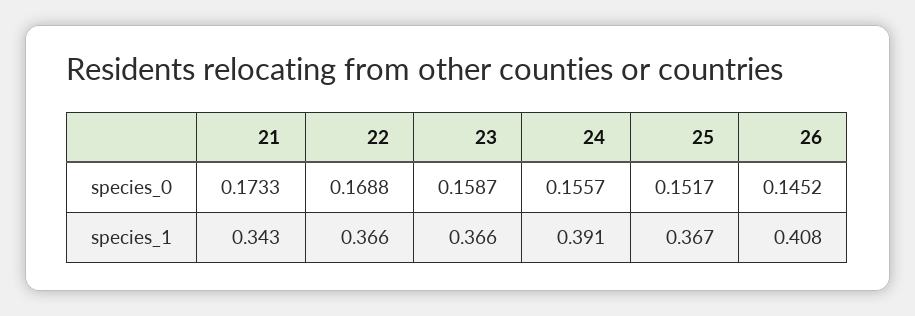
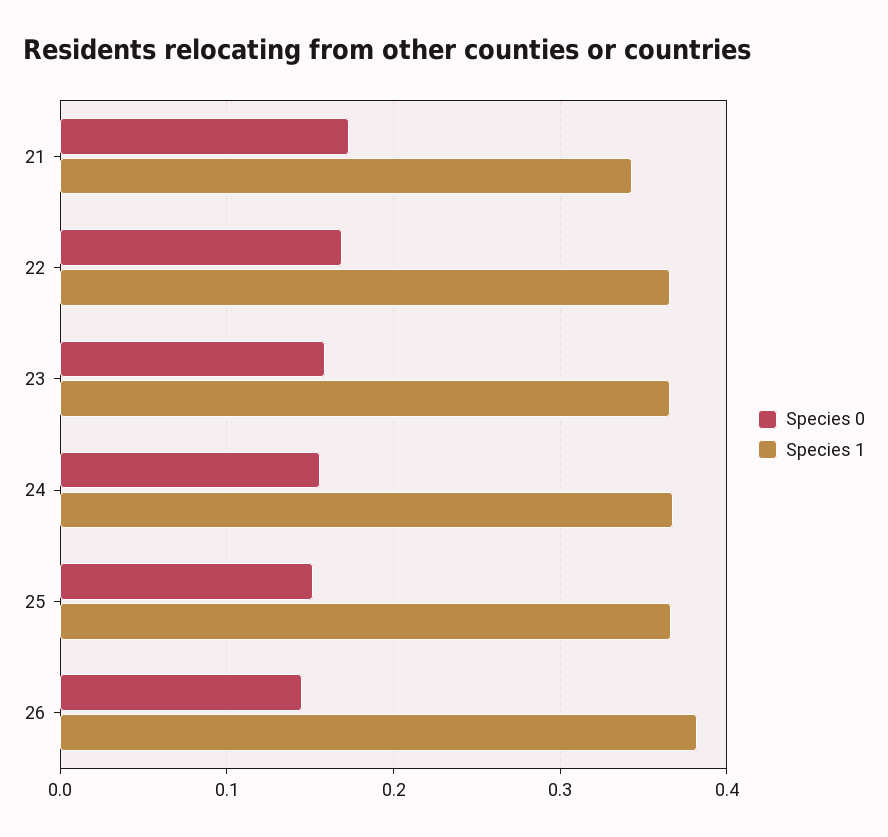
  {
    "species_0": {
      "21": 0.1733,
      "22": 0.1688,
      "23": 0.1587,
      "24": 0.1557,
      "25": 0.1517,
      "26": 0.1452
    },
    "species_1": {
      "21": 0.343,
      "22": 0.366,
      "23": 0.366,
-     "24": 0.391,
+     "24": 0.37,
      "25": 0.367,
-     "26": 0.408
+     "26": 0.38
    }
  }

